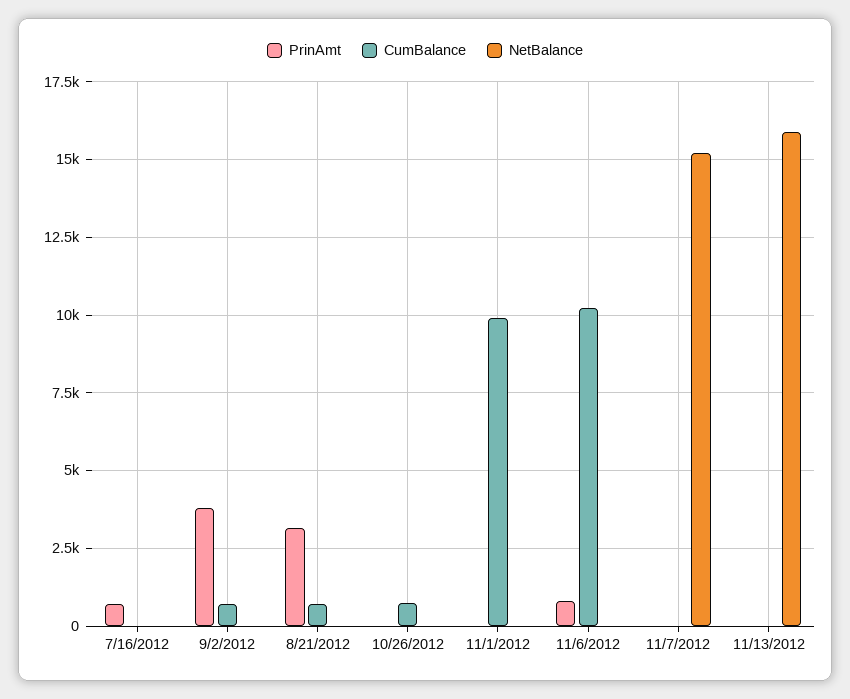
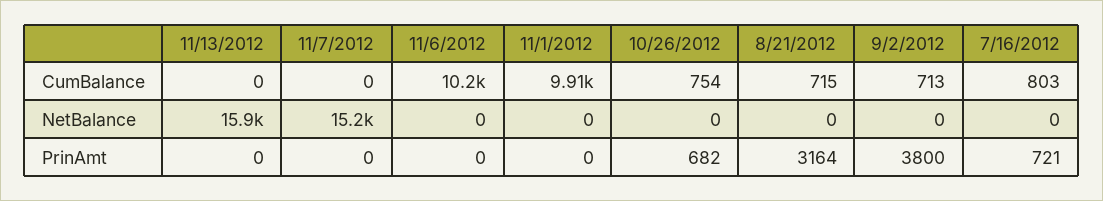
  {
    "PrinAmt": {
      "7/16/2012": 721,
      "9/2/2012": 3800,
      "8/21/2012": 3164,
-     "10/26/2012": 0,
+     "10/26/2012": 682,
      "11/1/2012": 0,
-     "11/6/2012": 750,
+     "11/6/2012": 0,
      "11/7/2012": 0,
      "11/13/2012": 0
    },
    "CumBalance": {
-     "7/16/2012": 0,
+     "7/16/2012": 803,
      "9/2/2012": 713,
      "8/21/2012": 715,
      "10/26/2012": 754,
      "11/1/2012": 9910,
      "11/6/2012": 10200,
      "11/7/2012": 0,
      "11/13/2012": 0
    },
    "NetBalance": {
      "7/16/2012": 0,
      "9/2/2012": 0,
      "8/21/2012": 0,
      "10/26/2012": 0,
      "11/1/2012": 0,
      "11/6/2012": 0,
      "11/7/2012": 15200,
      "11/13/2012": 15900
    }
  }

